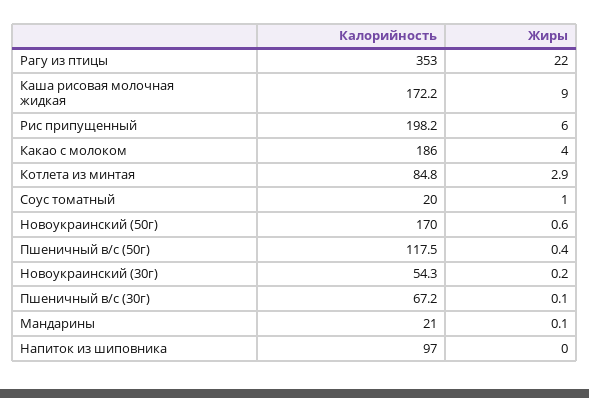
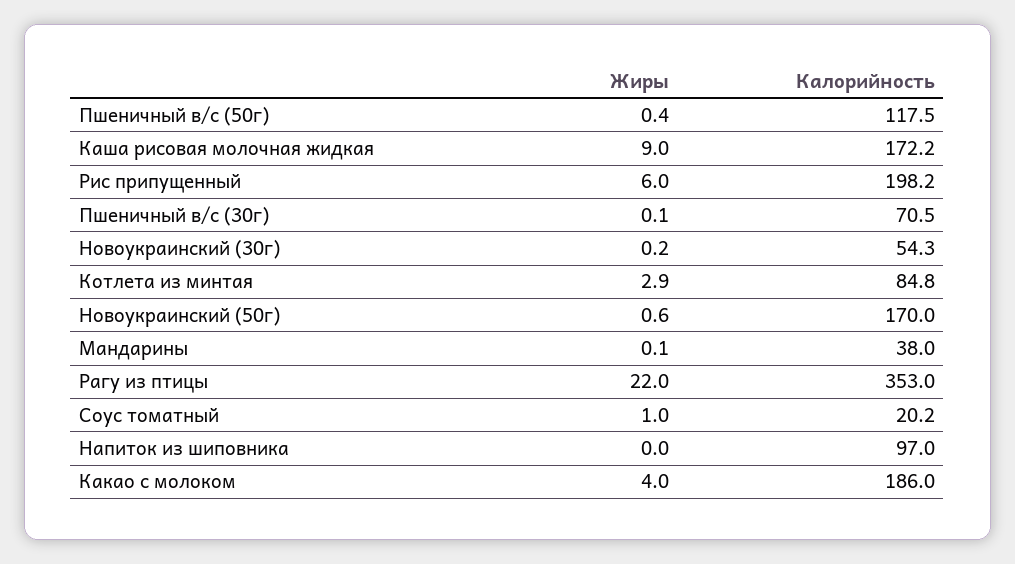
  {
    "Калорийность": {
      "Рагу из птицы": 353,
      "Каша рисовая молочная жидкая": 172.2,
      "Рис припущенный": 198.2,
      "Какао с молоком": 186,
      "Котлета из минтая": 84.8,
-     "Соус томатный": 20,
+     "Соус томатный": 20.2,
      "Новоукраинский (50г)": 170,
      "Пшеничный в/с (50г)": 117.5,
      "Новоукраинский (30г)": 54.3,
-     "Пшеничный в/с (30г)": 67.2,
+     "Пшеничный в/с (30г)": 70.5,
-     "Мандарины": 21,
+     "Мандарины": 38,
      "Напиток из шиповника": 97
    },
    "Жиры": {
      "Рагу из птицы": 22,
      "Каша рисовая молочная жидкая": 9,
      "Рис припущенный": 6,
      "Какао с молоком": 4,
      "Котлета из минтая": 2.9,
      "Соус томатный": 1,
      "Новоукраинский (50г)": 0.6,
      "Пшеничный в/с (50г)": 0.4,
      "Новоукраинский (30г)": 0.2,
      "Пшеничный в/с (30г)": 0.1,
      "Мандарины": 0.1,
      "Напиток из шиповника": 0
    }
  }

